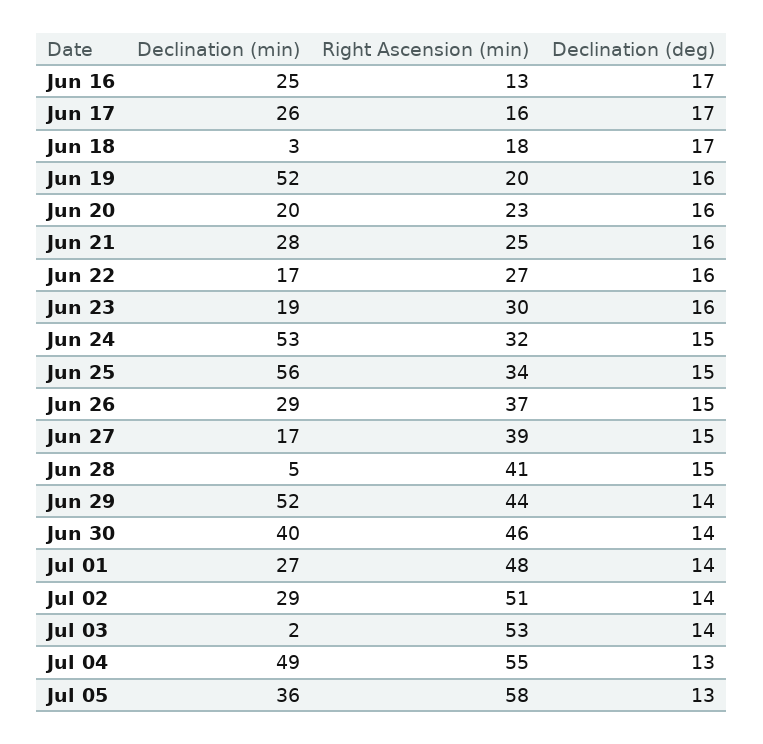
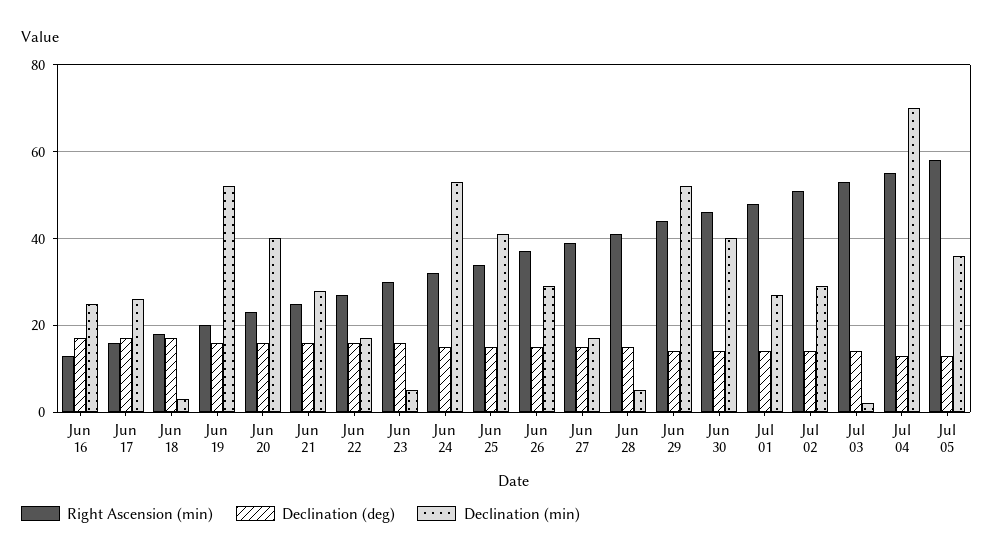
  {
    "Declination (min)": {
      "Jun 16": 25,
      "Jun 17": 26,
      "Jun 18": 3,
      "Jun 19": 52,
-     "Jun 20": 20,
+     "Jun 20": 40,
      "Jun 21": 28,
      "Jun 22": 17,
-     "Jun 23": 19,
+     "Jun 23": 5,
      "Jun 24": 53,
-     "Jun 25": 56,
+     "Jun 25": 40,
      "Jun 26": 29,
      "Jun 27": 17,
      "Jun 28": 5,
      "Jun 29": 52,
      "Jun 30": 40,
      "Jul 01": 27,
      "Jul 02": 29,
      "Jul 03": 2,
-     "Jul 04": 49,
+     "Jul 04": 70,
      "Jul 05": 36
    },
    "Right Ascension (min)": {
      "Jun 16": 13,
      "Jun 17": 16,
      "Jun 18": 18,
      "Jun 19": 20,
      "Jun 20": 23,
      "Jun 21": 25,
      "Jun 22": 27,
      "Jun 23": 30,
      "Jun 24": 32,
      "Jun 25": 34,
      "Jun 26": 37,
      "Jun 27": 39,
      "Jun 28": 41,
      "Jun 29": 44,
      "Jun 30": 46,
      "Jul 01": 48,
      "Jul 02": 51,
      "Jul 03": 53,
      "Jul 04": 55,
      "Jul 05": 58
    },
    "Declination (deg)": {
      "Jun 16": 17,
      "Jun 17": 17,
      "Jun 18": 17,
      "Jun 19": 16,
      "Jun 20": 16,
      "Jun 21": 16,
      "Jun 22": 16,
      "Jun 23": 16,
      "Jun 24": 15,
      "Jun 25": 15,
      "Jun 26": 15,
      "Jun 27": 15,
      "Jun 28": 15,
      "Jun 29": 14,
      "Jun 30": 14,
      "Jul 01": 14,
      "Jul 02": 14,
      "Jul 03": 14,
      "Jul 04": 13,
      "Jul 05": 13
    }
  }

